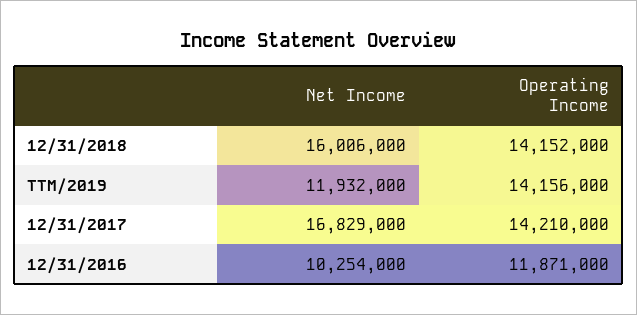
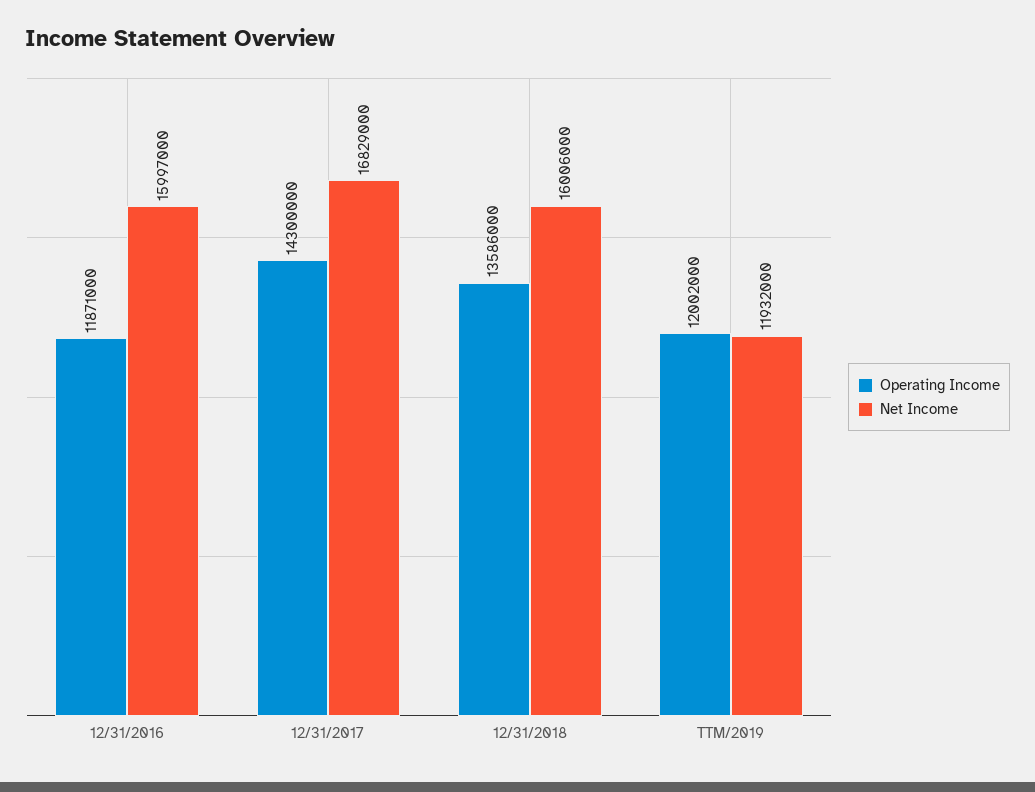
  {
    "Net Income": {
      "12/31/2018": 16006000,
      "TTM/2019": 11932000,
      "12/31/2017": 16829000,
-     "12/31/2016": 10254000
+     "12/31/2016": 15997000
    },
    "Operating Income": {
-     "12/31/2018": 14152000,
+     "12/31/2018": 13586000,
-     "TTM/2019": 14156000,
+     "TTM/2019": 12002000,
-     "12/31/2017": 14210000,
+     "12/31/2017": 14300000,
      "12/31/2016": 11871000
    }
  }

